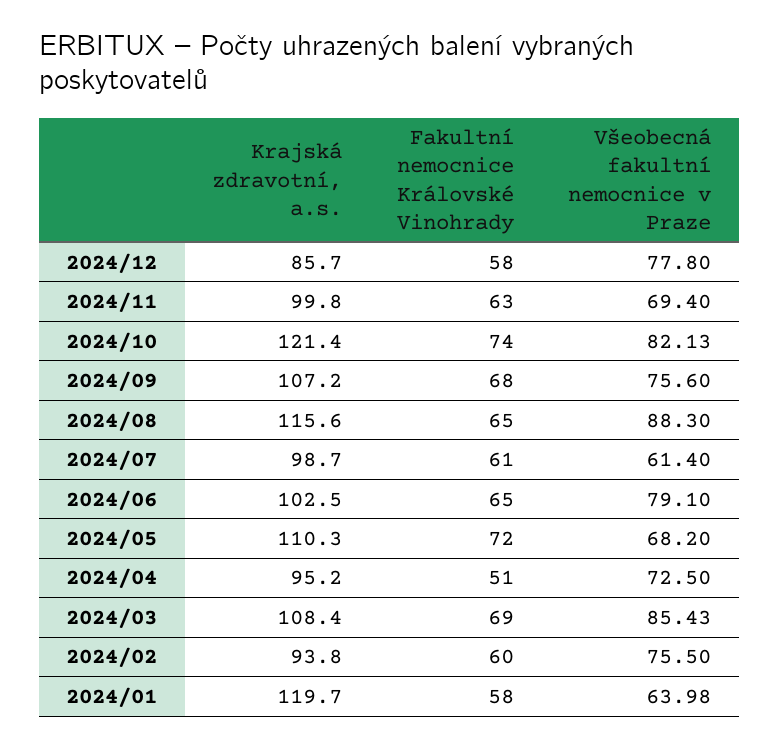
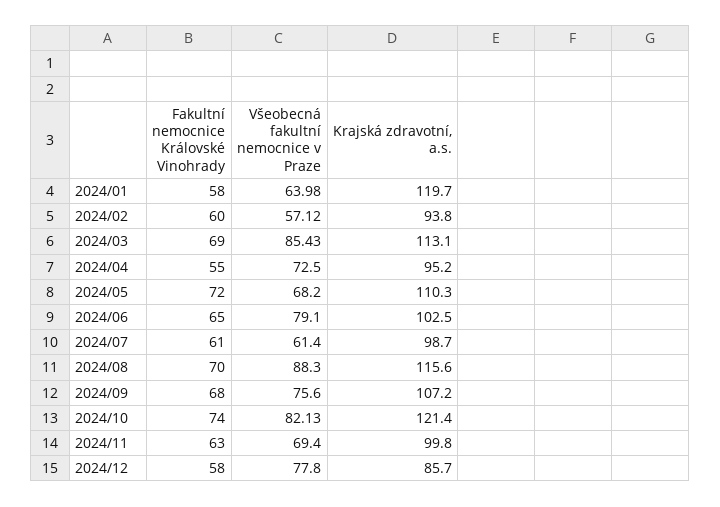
  {
    "Krajská zdravotní, a.s.": {
      "2024/12": 85.7,
      "2024/11": 99.8,
      "2024/10": 121.4,
      "2024/09": 107.2,
      "2024/08": 115.6,
      "2024/07": 98.7,
      "2024/06": 102.5,
      "2024/05": 110.3,
      "2024/04": 95.2,
-     "2024/03": 108.4,
+     "2024/03": 113.1,
      "2024/02": 93.8,
      "2024/01": 119.7
    },
    "Fakultní nemocnice Královské Vinohrady": {
      "2024/12": 58,
      "2024/11": 63,
      "2024/10": 74,
      "2024/09": 68,
-     "2024/08": 65,
+     "2024/08": 70,
      "2024/07": 61,
      "2024/06": 65,
      "2024/05": 72,
-     "2024/04": 51,
+     "2024/04": 55,
      "2024/03": 69,
      "2024/02": 60,
      "2024/01": 58
    },
    "Všeobecná fakultní nemocnice v Praze": {
      "2024/12": 77.8,
      "2024/11": 69.4,
      "2024/10": 82.13,
      "2024/09": 75.6,
      "2024/08": 88.3,
      "2024/07": 61.4,
      "2024/06": 79.1,
      "2024/05": 68.2,
      "2024/04": 72.5,
      "2024/03": 85.43,
-     "2024/02": 75.5,
+     "2024/02": 57.12,
      "2024/01": 63.98
    }
  }

